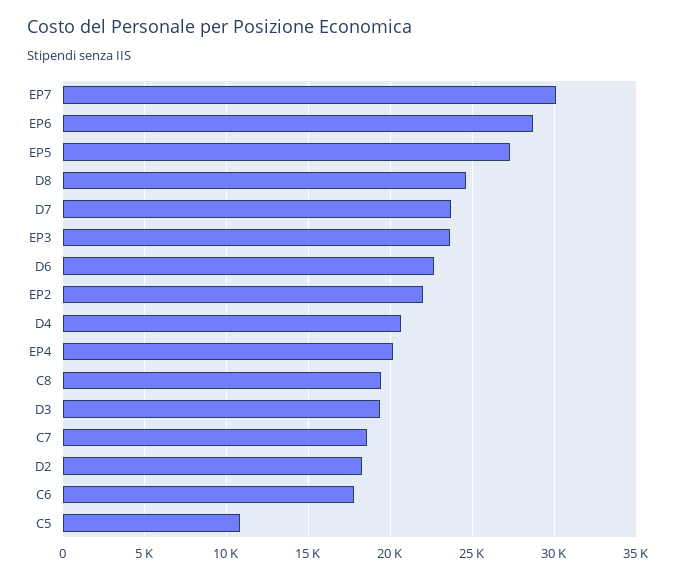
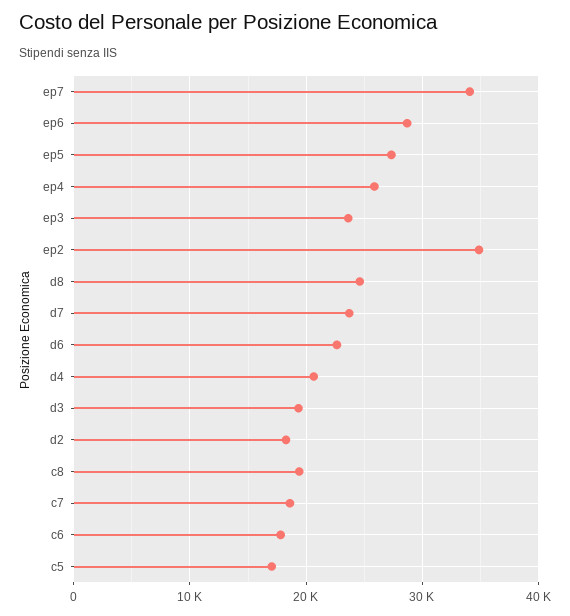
  {
-   "EP7": 30000,
+   "EP7": 34000,
    "EP6": 28500,
    "EP5": 27500,
    "D8": 24500,
    "D7": 23500,
    "EP3": 23500,
    "D6": 22500,
-   "EP2": 22000,
+   "EP2": 35000,
    "D4": 20500,
-   "EP4": 20000,
+   "EP4": 26000,
    "C8": 19500,
    "D3": 19500,
    "C7": 18500,
    "D2": 18500,
    "C6": 18000,
-   "C5": 11000
+   "C5": 17000
  }

